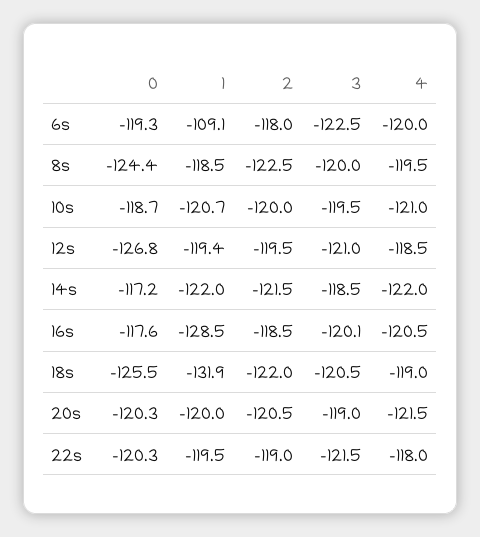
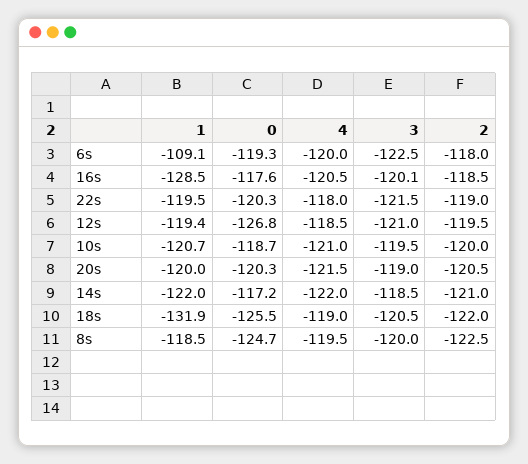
  {
    "0": {
      "6s": -119.3,
-     "8s": -124.4,
+     "8s": -124.7,
      "10s": -118.7,
      "12s": -126.8,
      "14s": -117.2,
      "16s": -117.6,
      "18s": -125.5,
      "20s": -120.3,
      "22s": -120.3
    },
    "1": {
      "6s": -109.1,
      "8s": -118.5,
      "10s": -120.7,
      "12s": -119.4,
      "14s": -122,
      "16s": -128.5,
      "18s": -131.9,
      "20s": -120,
      "22s": -119.5
    },
    "2": {
      "6s": -118,
      "8s": -122.5,
      "10s": -120,
      "12s": -119.5,
-     "14s": -121.5,
+     "14s": -121,
      "16s": -118.5,
      "18s": -122,
      "20s": -120.5,
      "22s": -119
    },
    "3": {
      "6s": -122.5,
      "8s": -120,
      "10s": -119.5,
      "12s": -121,
      "14s": -118.5,
      "16s": -120.1,
      "18s": -120.5,
      "20s": -119,
      "22s": -121.5
    },
    "4": {
      "6s": -120,
      "8s": -119.5,
      "10s": -121,
      "12s": -118.5,
      "14s": -122,
      "16s": -120.5,
      "18s": -119,
      "20s": -121.5,
      "22s": -118
    }
  }

